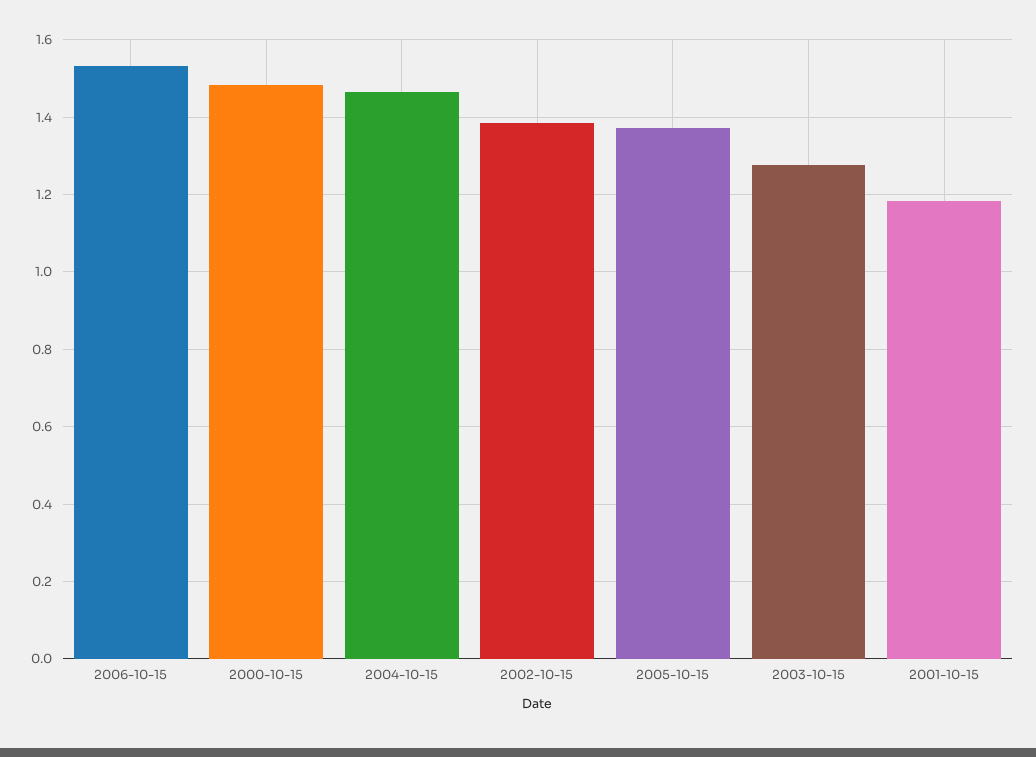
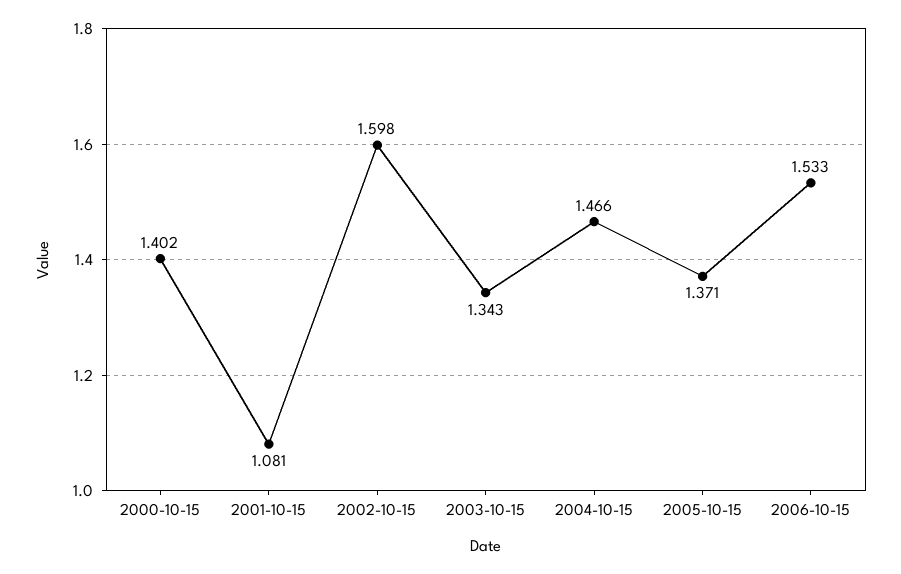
  {
    "2006-10-15": 1.533,
-   "2000-10-15": 1.48,
+   "2000-10-15": 1.402,
    "2004-10-15": 1.466,
-   "2002-10-15": 1.38,
+   "2002-10-15": 1.598,
    "2005-10-15": 1.371,
-   "2003-10-15": 1.28,
+   "2003-10-15": 1.343,
-   "2001-10-15": 1.18
+   "2001-10-15": 1.081
  }

